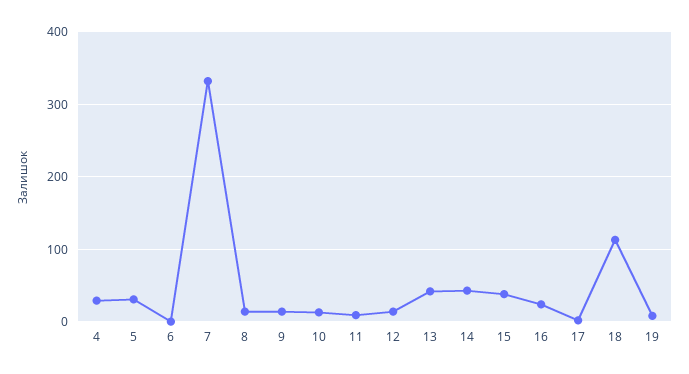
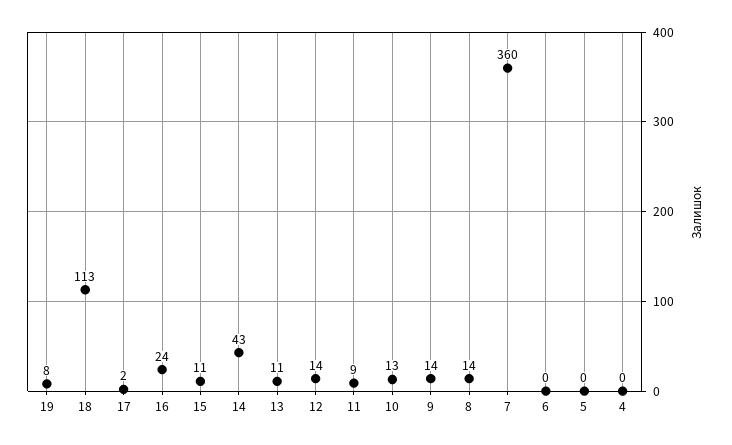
  {
-   "4": 30,
+   "4": 0,
-   "5": 30,
+   "5": 0,
    "6": 0,
-   "7": 330,
+   "7": 360,
    "8": 14,
    "9": 14,
    "10": 13,
    "11": 9,
    "12": 14,
-   "13": 40,
+   "13": 11,
    "14": 43,
-   "15": 40,
+   "15": 11,
    "16": 24,
    "17": 2,
    "18": 113,
    "19": 8
  }

